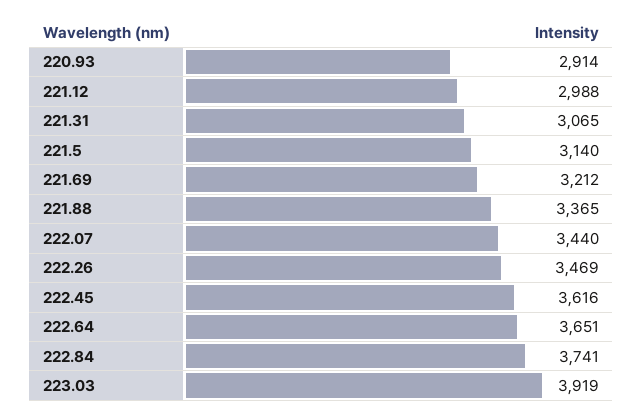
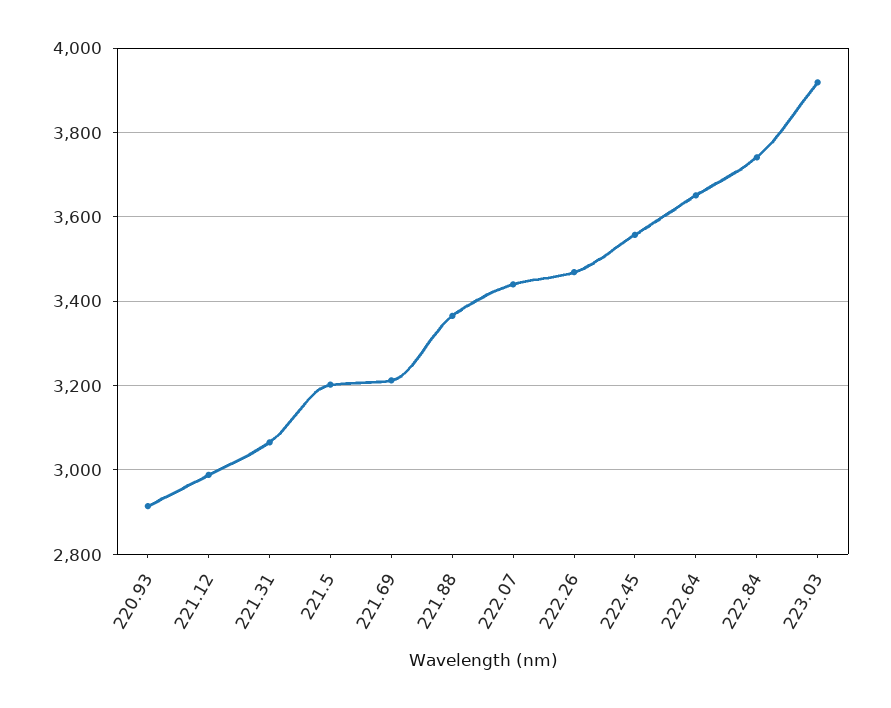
  {
    "220.93": 2914,
    "221.12": 2988,
    "221.31": 3065,
-   "221.5": 3140,
+   "221.5": 3200,
    "221.69": 3212,
    "221.88": 3365,
    "222.07": 3440,
    "222.26": 3469,
-   "222.45": 3616,
+   "222.45": 3560,
    "222.64": 3651,
    "222.84": 3741,
    "223.03": 3919
  }

